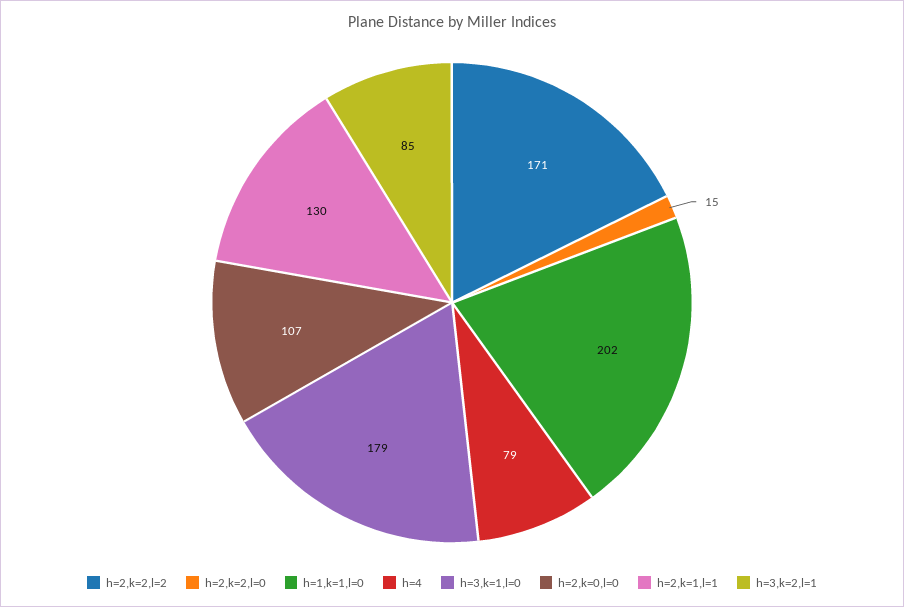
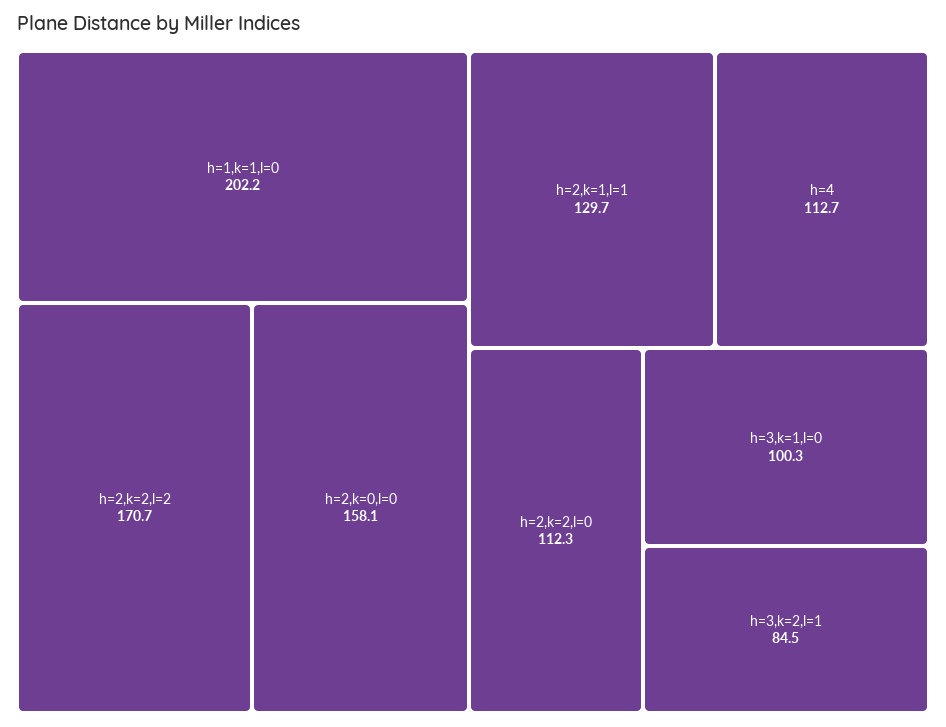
  {
    "h=2,k=2,l=2": 170.7,
-   "h=2,k=2,l=0": 15,
+   "h=2,k=2,l=0": 112.3,
    "h=1,k=1,l=0": 202.2,
-   "h=4": 79,
+   "h=4": 112.7,
-   "h=3,k=1,l=0": 179,
+   "h=3,k=1,l=0": 100.3,
-   "h=2,k=0,l=0": 107,
+   "h=2,k=0,l=0": 158.1,
    "h=2,k=1,l=1": 129.7,
    "h=3,k=2,l=1": 84.5
  }

